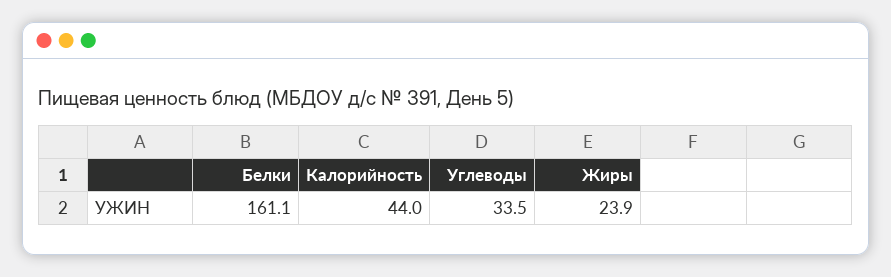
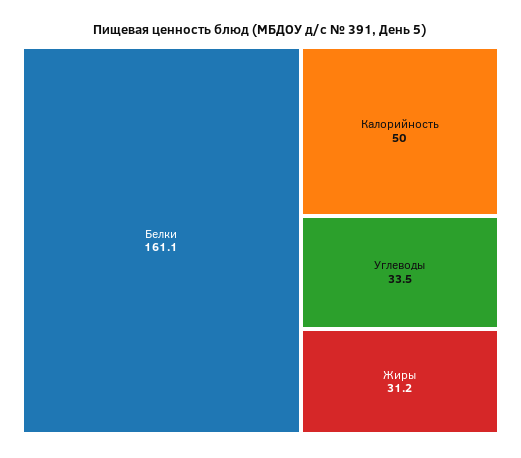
  {
    "Белки": 161.1,
-   "Калорийность": 44,
+   "Калорийность": 50,
    "Углеводы": 33.5,
-   "Жиры": 23.9
+   "Жиры": 31.2
  }

